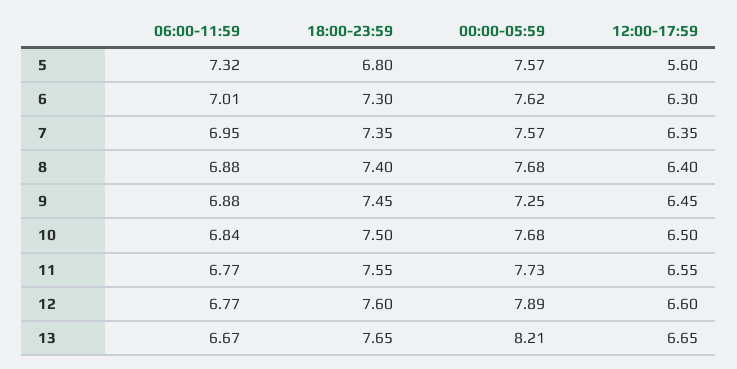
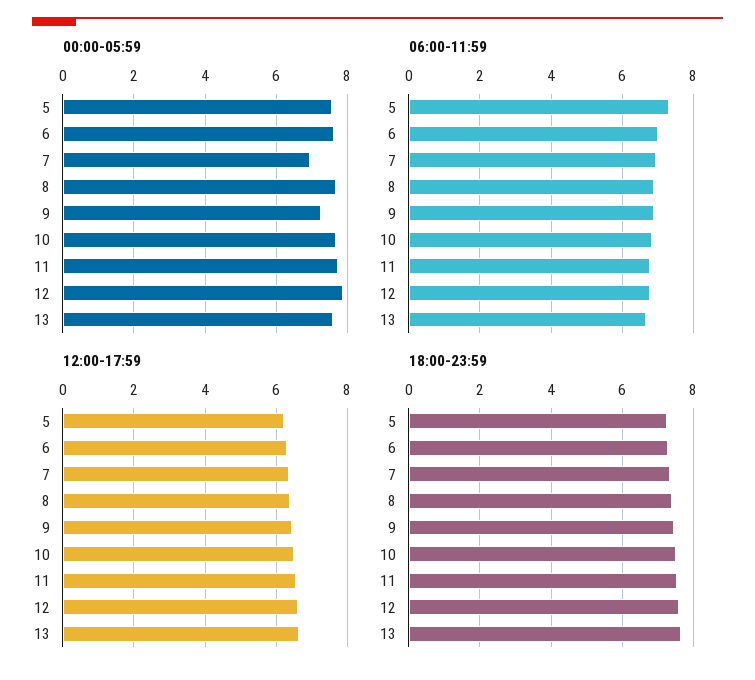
  {
    "06:00-11:59": {
      "5": 7.32,
      "6": 7.01,
      "7": 6.95,
      "8": 6.88,
      "9": 6.88,
      "10": 6.84,
      "11": 6.77,
      "12": 6.77,
      "13": 6.67
    },
    "18:00-23:59": {
-     "5": 6.8,
+     "5": 7.2,
      "6": 7.3,
      "7": 7.35,
      "8": 7.4,
      "9": 7.45,
      "10": 7.5,
      "11": 7.55,
      "12": 7.6,
      "13": 7.65
    },
    "00:00-05:59": {
      "5": 7.57,
      "6": 7.62,
-     "7": 7.57,
+     "7": 7,
      "8": 7.68,
      "9": 7.25,
      "10": 7.68,
      "11": 7.73,
      "12": 7.89,
-     "13": 8.21
+     "13": 7.6
    },
    "12:00-17:59": {
-     "5": 5.6,
+     "5": 6.2,
      "6": 6.3,
      "7": 6.35,
      "8": 6.4,
      "9": 6.45,
      "10": 6.5,
      "11": 6.55,
      "12": 6.6,
      "13": 6.65
    }
  }

